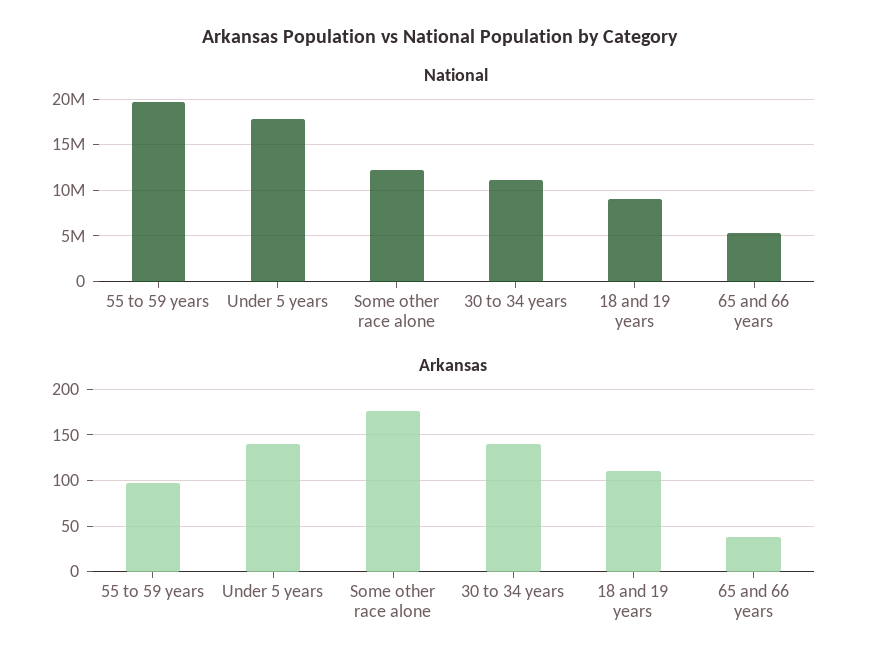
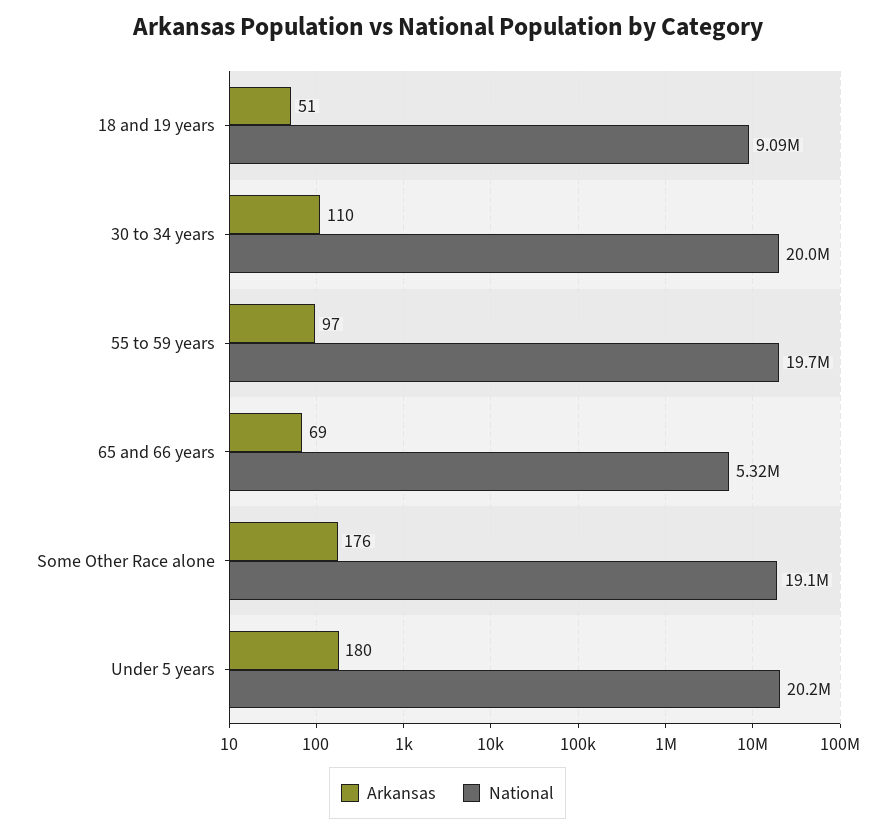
  {
    "National": {
      "55 to 59 years": 19700000,
-     "Under 5 years": 18000000,
+     "Under 5 years": 20200000,
-     "Some other race alone": 12000000,
+     "Some other race alone": 19100000,
-     "30 to 34 years": 11000000,
+     "30 to 34 years": 20000000,
      "18 and 19 years": 9090000,
      "65 and 66 years": 5320000
    },
    "Arkansas": {
      "55 to 59 years": 97,
-     "Under 5 years": 140,
+     "Under 5 years": 180,
      "Some other race alone": 176,
-     "30 to 34 years": 140,
+     "30 to 34 years": 110,
-     "18 and 19 years": 110,
+     "18 and 19 years": 51,
-     "65 and 66 years": 40
+     "65 and 66 years": 69
    }
  }

